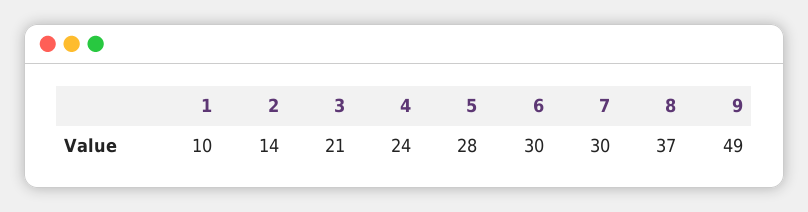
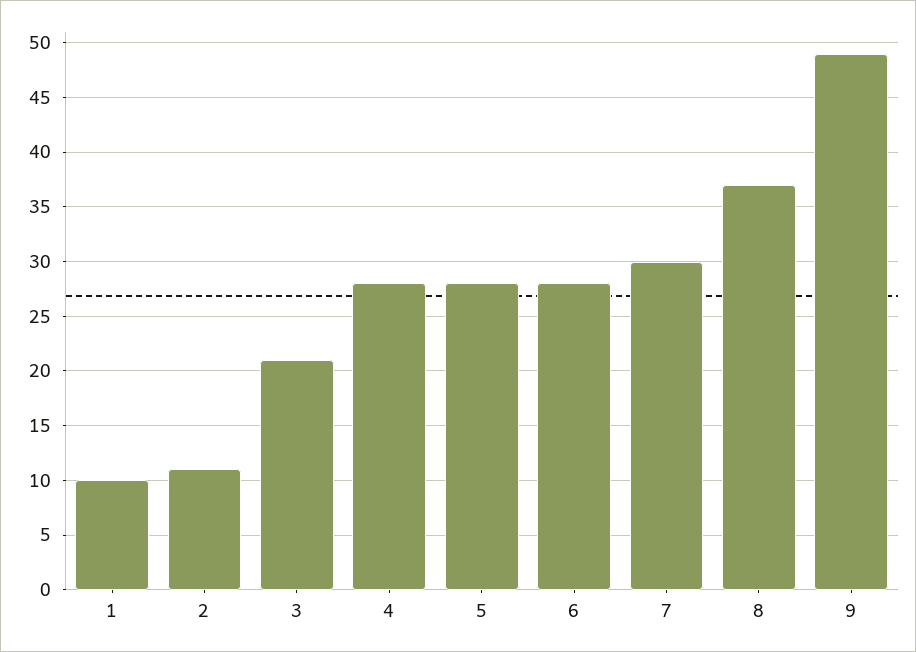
  {
    "1": 10,
-   "2": 14,
+   "2": 11,
    "3": 21,
-   "4": 24,
+   "4": 28,
    "5": 28,
-   "6": 30,
+   "6": 28,
    "7": 30,
    "8": 37,
    "9": 49
  }

